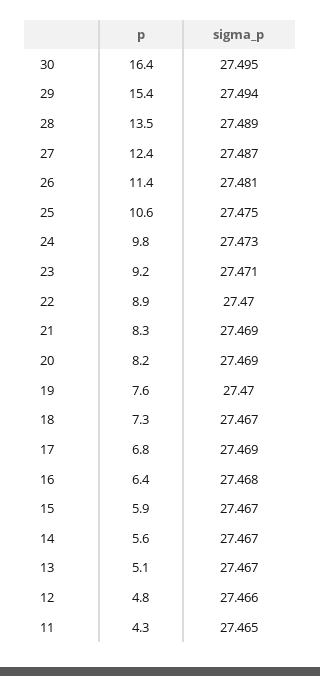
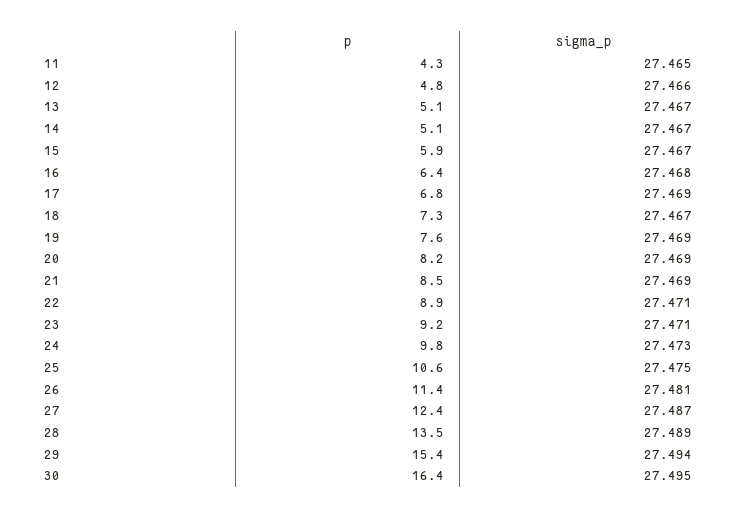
  {
    "p": {
      "30": 16.4,
      "29": 15.4,
      "28": 13.5,
      "27": 12.4,
      "26": 11.4,
      "25": 10.6,
      "24": 9.8,
      "23": 9.2,
      "22": 8.9,
-     "21": 8.3,
+     "21": 8.5,
      "20": 8.2,
      "19": 7.6,
      "18": 7.3,
      "17": 6.8,
      "16": 6.4,
      "15": 5.9,
-     "14": 5.6,
+     "14": 5.1,
      "13": 5.1,
      "12": 4.8,
      "11": 4.3
    },
    "sigma_p": {
      "30": 27.495,
      "29": 27.494,
      "28": 27.489,
      "27": 27.487,
      "26": 27.481,
      "25": 27.475,
      "24": 27.473,
      "23": 27.471,
-     "22": 27.47,
+     "22": 27.471,
      "21": 27.469,
      "20": 27.469,
-     "19": 27.47,
+     "19": 27.469,
      "18": 27.467,
      "17": 27.469,
      "16": 27.468,
      "15": 27.467,
      "14": 27.467,
      "13": 27.467,
      "12": 27.466,
      "11": 27.465
    }
  }

